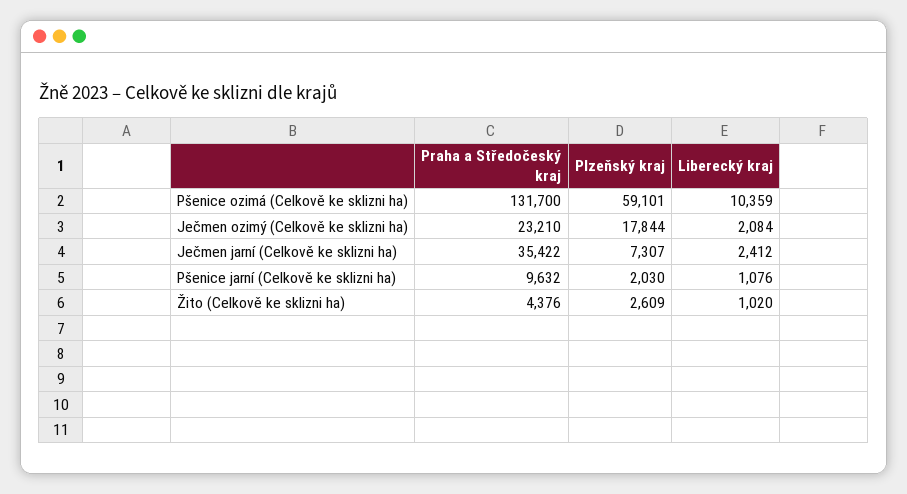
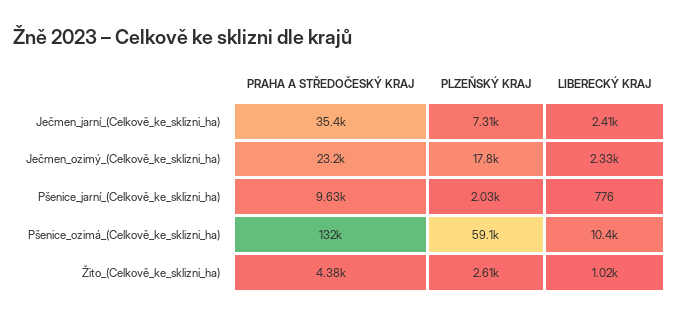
  {
    "Praha a Středočeský kraj": {
      "Pšenice ozimá (Celkově ke sklizni ha)": 131700,
      "Ječmen ozimý (Celkově ke sklizni ha)": 23210,
      "Ječmen jarní (Celkově ke sklizni ha)": 35422,
      "Pšenice jarní (Celkově ke sklizni ha)": 9632,
      "Žito (Celkově ke sklizni ha)": 4376
    },
    "Plzeňský kraj": {
      "Pšenice ozimá (Celkově ke sklizni ha)": 59101,
      "Ječmen ozimý (Celkově ke sklizni ha)": 17844,
      "Ječmen jarní (Celkově ke sklizni ha)": 7307,
      "Pšenice jarní (Celkově ke sklizni ha)": 2030,
      "Žito (Celkově ke sklizni ha)": 2609
    },
    "Liberecký kraj": {
      "Pšenice ozimá (Celkově ke sklizni ha)": 10359,
-     "Ječmen ozimý (Celkově ke sklizni ha)": 2084,
+     "Ječmen ozimý (Celkově ke sklizni ha)": 2330,
      "Ječmen jarní (Celkově ke sklizni ha)": 2412,
-     "Pšenice jarní (Celkově ke sklizni ha)": 1076,
+     "Pšenice jarní (Celkově ke sklizni ha)": 776,
      "Žito (Celkově ke sklizni ha)": 1020
    }
  }

